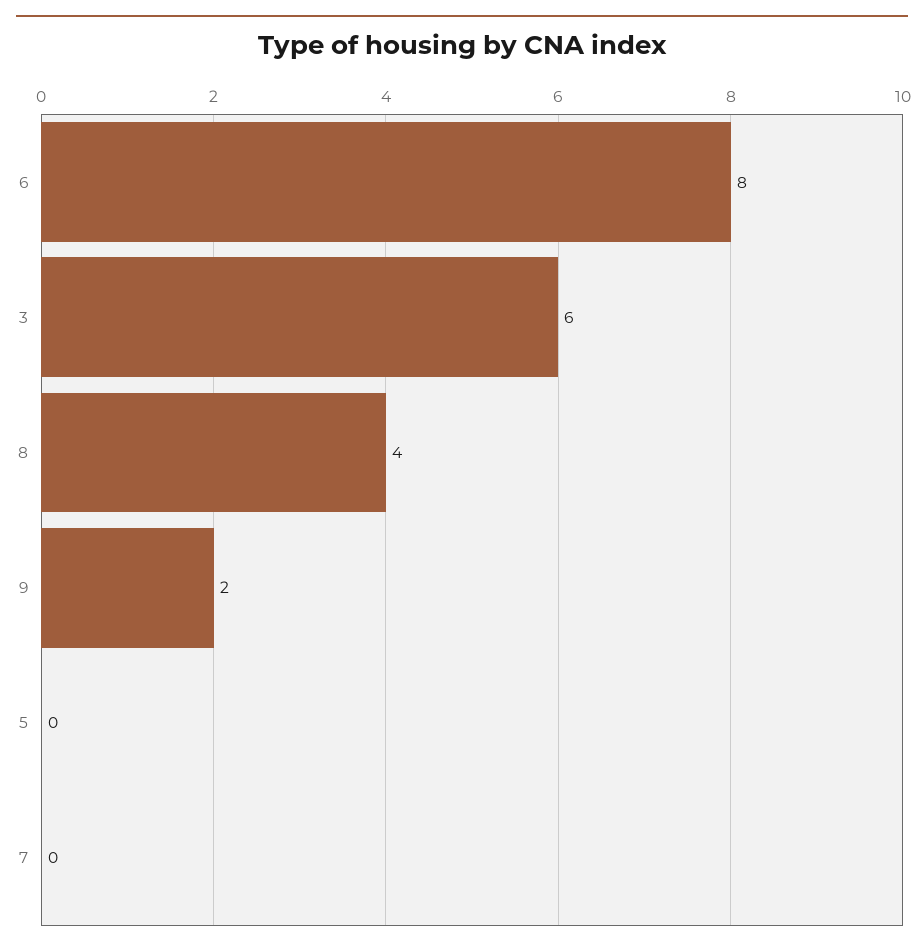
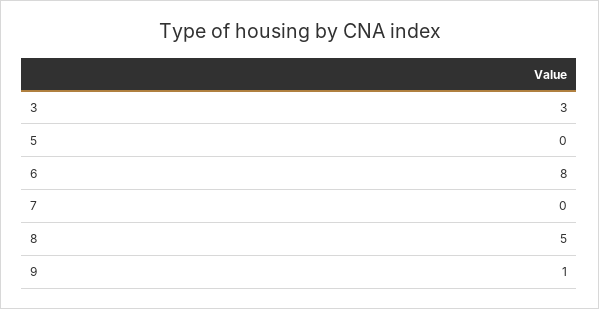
  {
    "6": 8,
-   "3": 6,
+   "3": 3,
-   "8": 4,
+   "8": 5,
-   "9": 2,
+   "9": 1,
    "5": 0,
    "7": 0
  }

